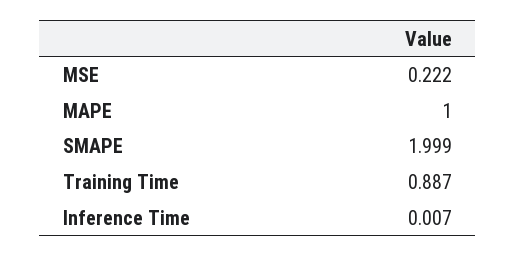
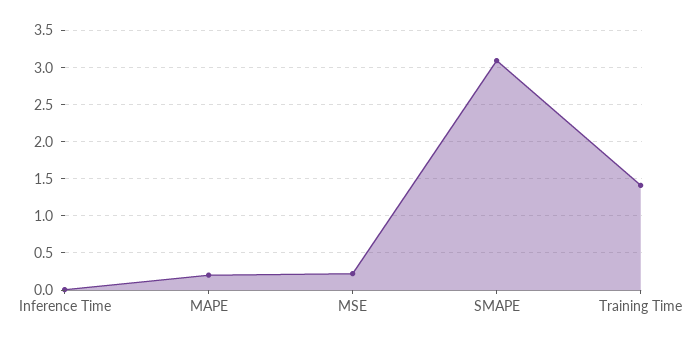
  {
    "MSE": 0.222,
-   "MAPE": 1,
+   "MAPE": 0.2,
-   "SMAPE": 1.999,
+   "SMAPE": 3.1,
-   "Training Time": 0.887,
+   "Training Time": 1.4,
    "Inference Time": 0.007
  }

